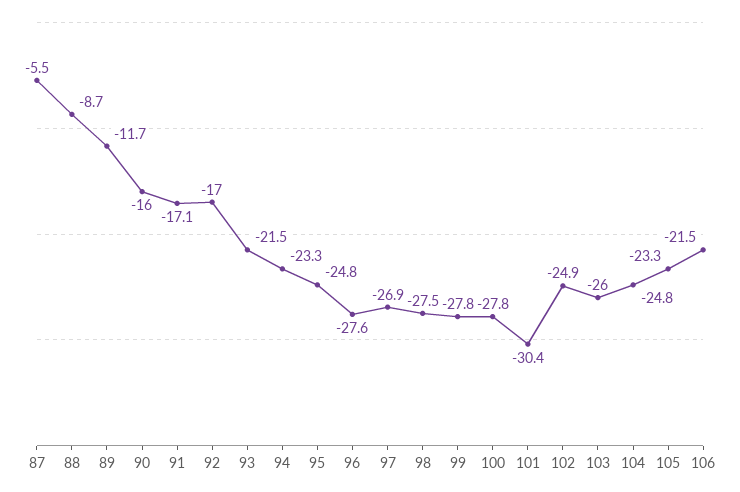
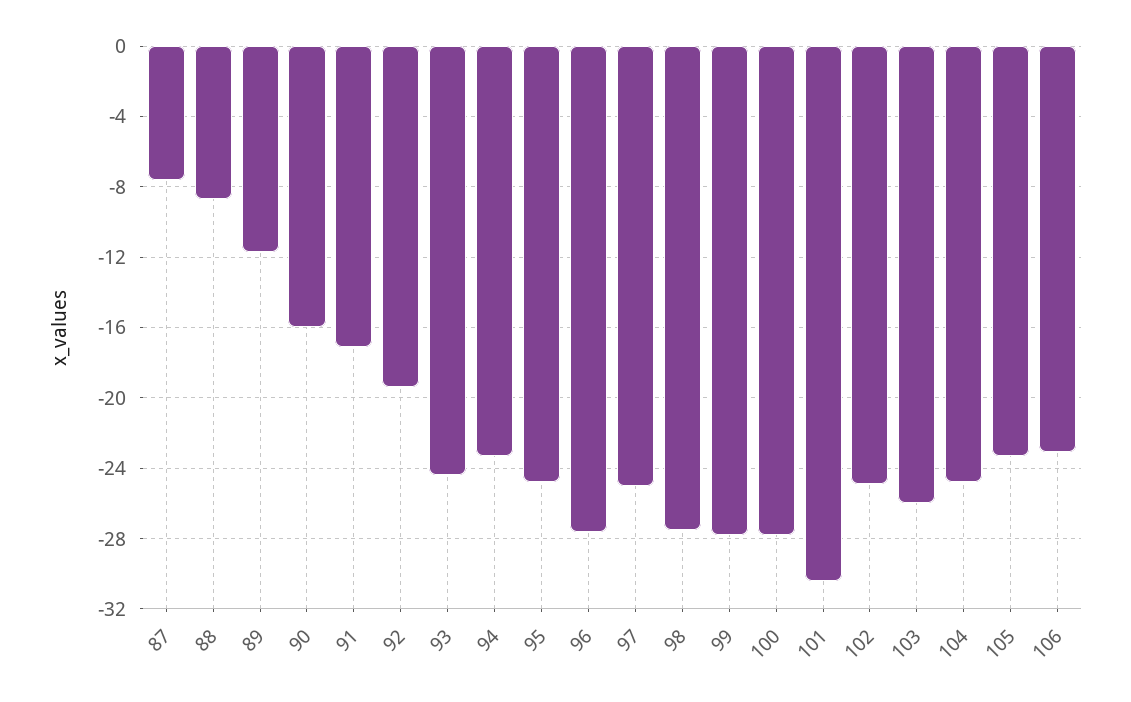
  {
-   "87": -5.5,
+   "87": -7.5,
    "88": -8.7,
    "89": -11.7,
    "90": -16,
    "91": -17.1,
-   "92": -17,
+   "92": -19.5,
-   "93": -21.5,
+   "93": -24.5,
    "94": -23.3,
    "95": -24.8,
    "96": -27.6,
-   "97": -26.9,
+   "97": -25,
    "98": -27.5,
    "99": -27.8,
    "100": -27.8,
    "101": -30.4,
    "102": -24.9,
    "103": -26,
    "104": -24.8,
    "105": -23.3,
-   "106": -21.5
+   "106": -23
  }

